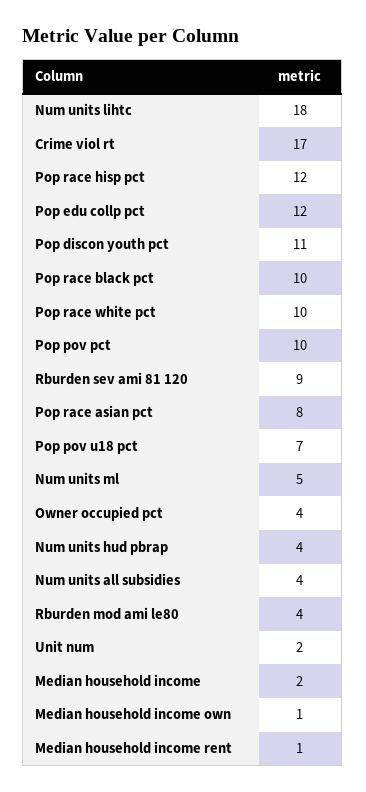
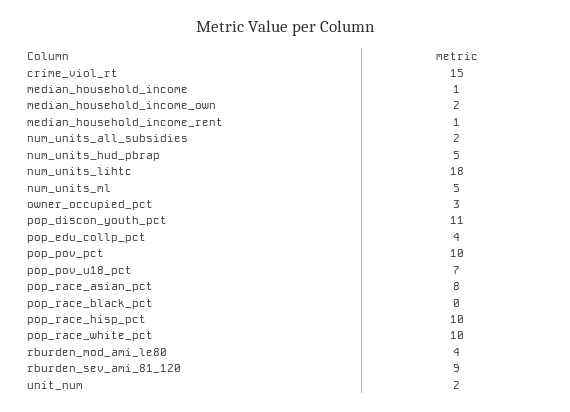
  {
    "Num units lihtc": 18,
-   "Crime viol rt": 17,
+   "Crime viol rt": 15,
-   "Pop race hisp pct": 12,
+   "Pop race hisp pct": 10,
-   "Pop edu collp pct": 12,
+   "Pop edu collp pct": 4,
    "Pop discon youth pct": 11,
-   "Pop race black pct": 10,
+   "Pop race black pct": 0,
    "Pop race white pct": 10,
    "Pop pov pct": 10,
    "Rburden sev ami 81 120": 9,
    "Pop race asian pct": 8,
    "Pop pov u18 pct": 7,
    "Num units ml": 5,
-   "Owner occupied pct": 4,
+   "Owner occupied pct": 3,
-   "Num units hud pbrap": 4,
+   "Num units hud pbrap": 5,
-   "Num units all subsidies": 4,
+   "Num units all subsidies": 2,
    "Rburden mod ami le80": 4,
    "Unit num": 2,
-   "Median household income": 2,
+   "Median household income": 1,
-   "Median household income own": 1,
+   "Median household income own": 2,
    "Median household income rent": 1
  }

